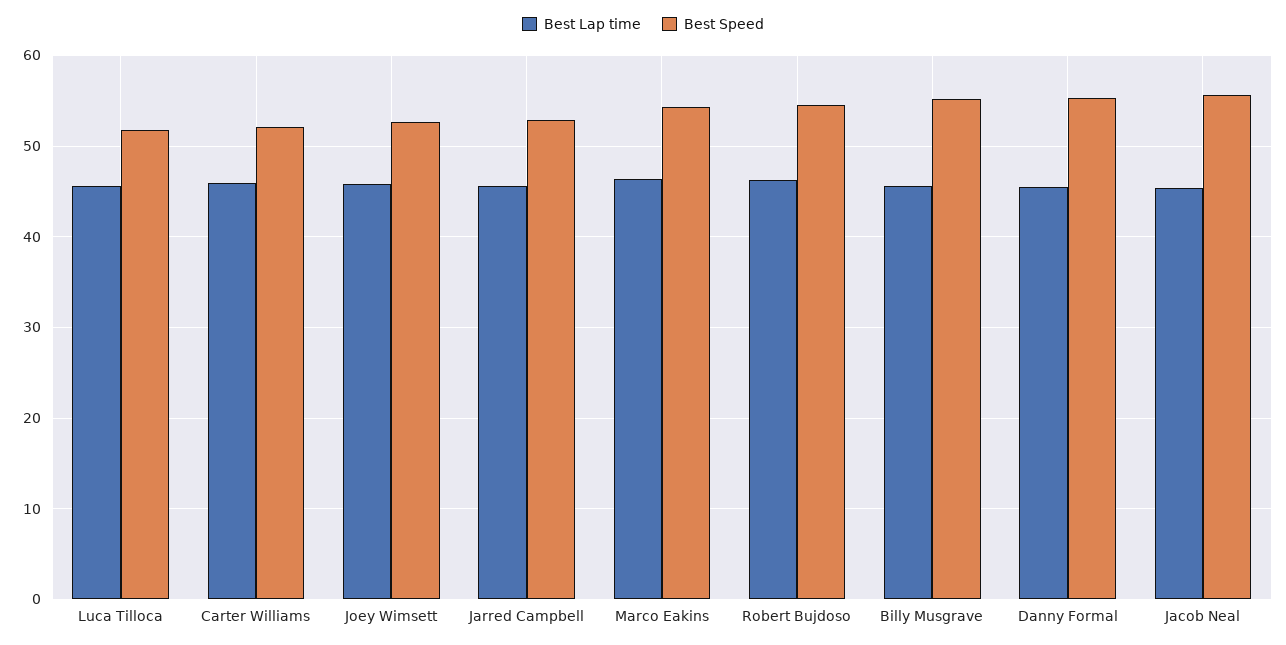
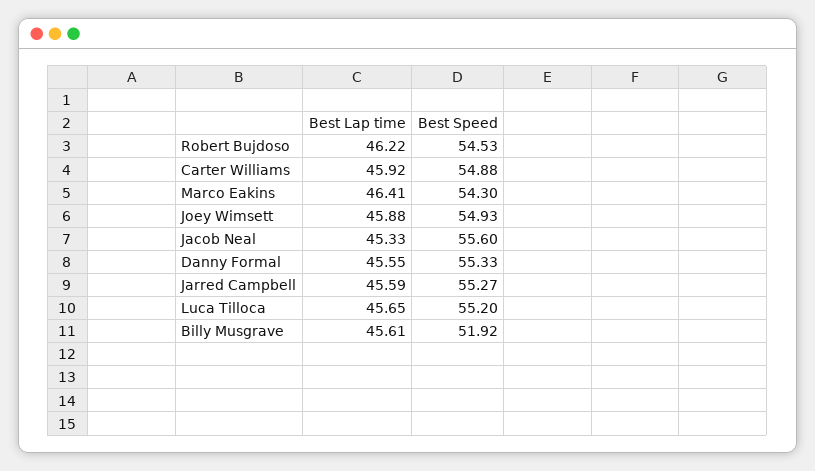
  {
    "Best Lap time": {
      "Luca Tilloca": 45.65,
      "Carter Williams": 45.92,
      "Joey Wimsett": 45.88,
      "Jarred Campbell": 45.59,
      "Marco Eakins": 46.41,
      "Robert Bujdoso": 46.22,
      "Billy Musgrave": 45.61,
      "Danny Formal": 45.55,
      "Jacob Neal": 45.33
    },
    "Best Speed": {
-     "Luca Tilloca": 52,
+     "Luca Tilloca": 55.2,
-     "Carter Williams": 52,
+     "Carter Williams": 54.88,
-     "Joey Wimsett": 53,
+     "Joey Wimsett": 54.93,
-     "Jarred Campbell": 53,
+     "Jarred Campbell": 55.27,
      "Marco Eakins": 54.3,
      "Robert Bujdoso": 54.53,
-     "Billy Musgrave": 55,
+     "Billy Musgrave": 51.92,
      "Danny Formal": 55.33,
      "Jacob Neal": 55.6
    }
  }

